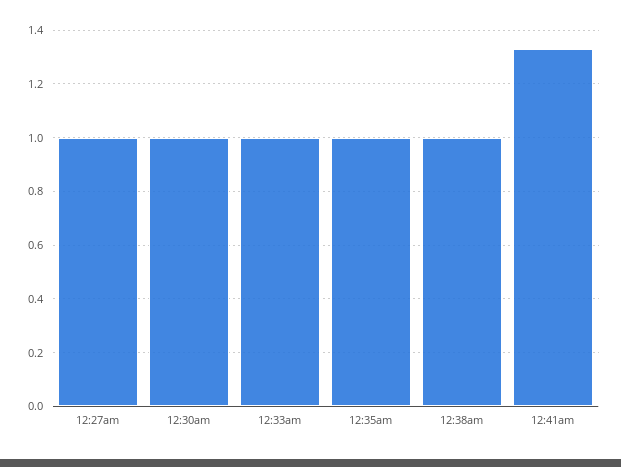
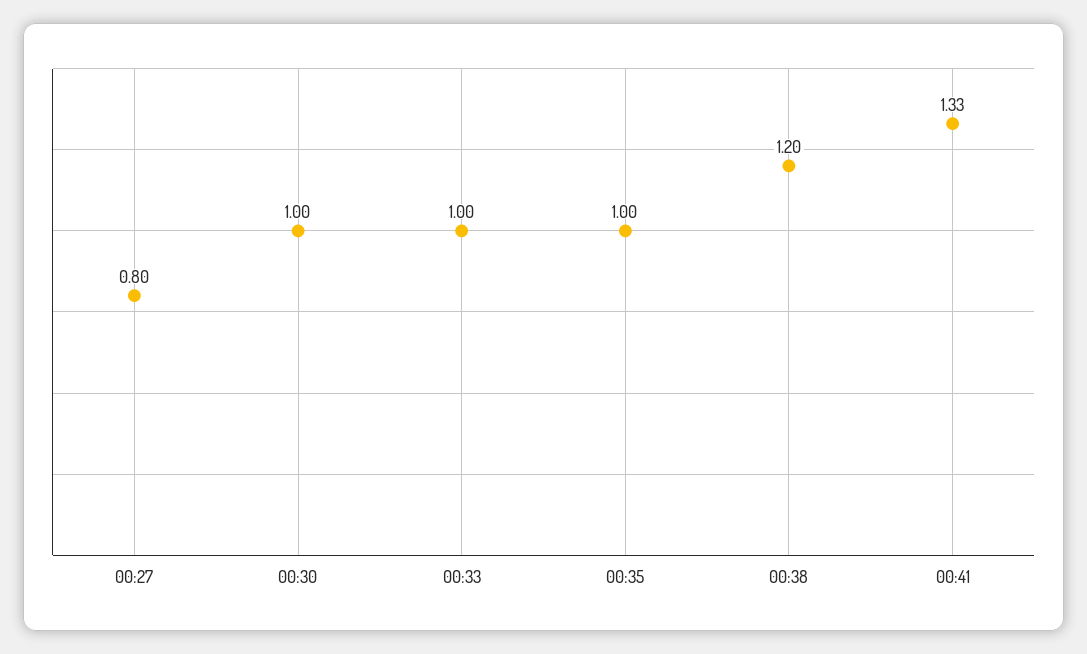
  {
-   "12:27am": 1,
+   "12:27am": 0.8,
    "12:30am": 1,
    "12:33am": 1,
    "12:35am": 1,
-   "12:38am": 1,
+   "12:38am": 1.2,
    "12:41am": 1.33
  }

